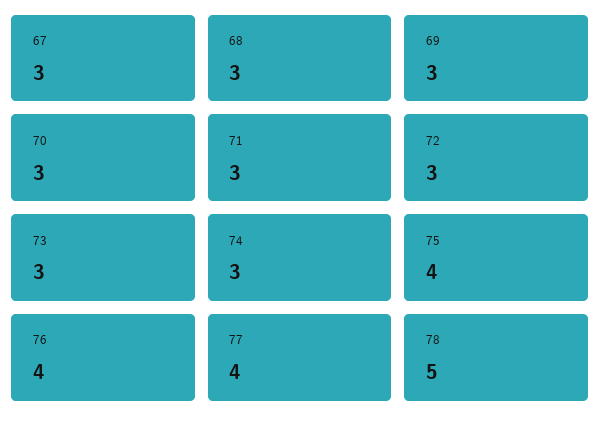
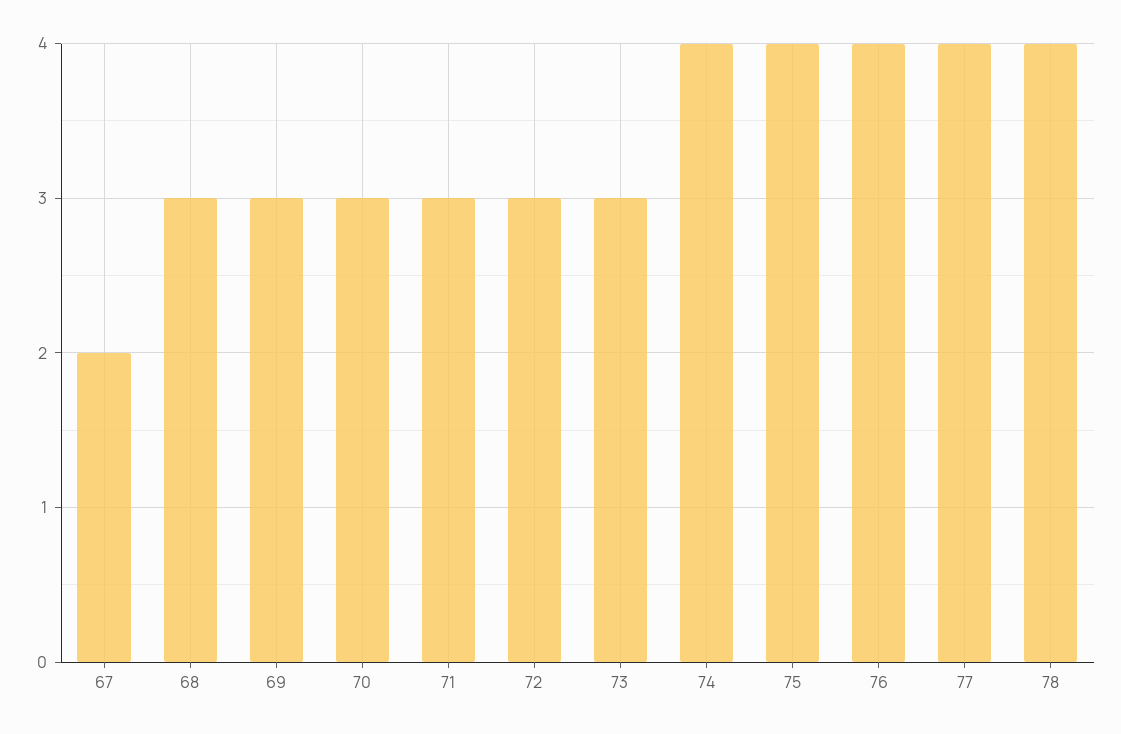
  {
-   "67": 3,
+   "67": 2,
    "68": 3,
    "69": 3,
    "70": 3,
    "71": 3,
    "72": 3,
    "73": 3,
-   "74": 3,
+   "74": 4,
    "75": 4,
    "76": 4,
    "77": 4,
-   "78": 5
+   "78": 4
  }

